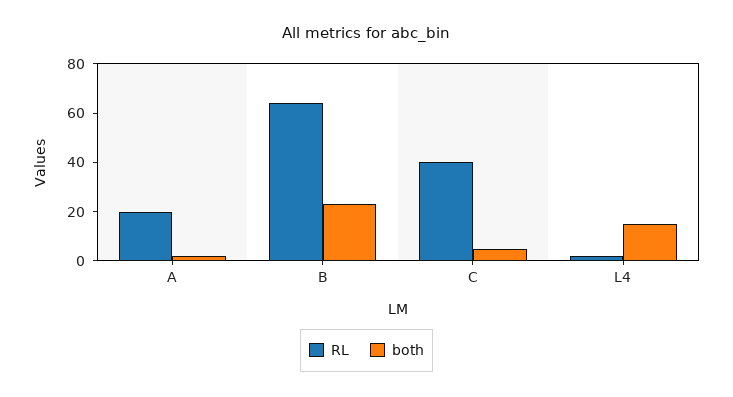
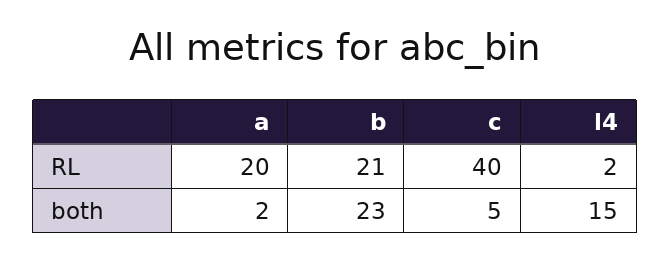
  {
    "RL": {
      "A": 20,
-     "B": 65,
+     "B": 21,
      "C": 40,
      "L4": 2
    },
    "both": {
      "A": 2,
      "B": 23,
      "C": 5,
      "L4": 15
    }
  }

